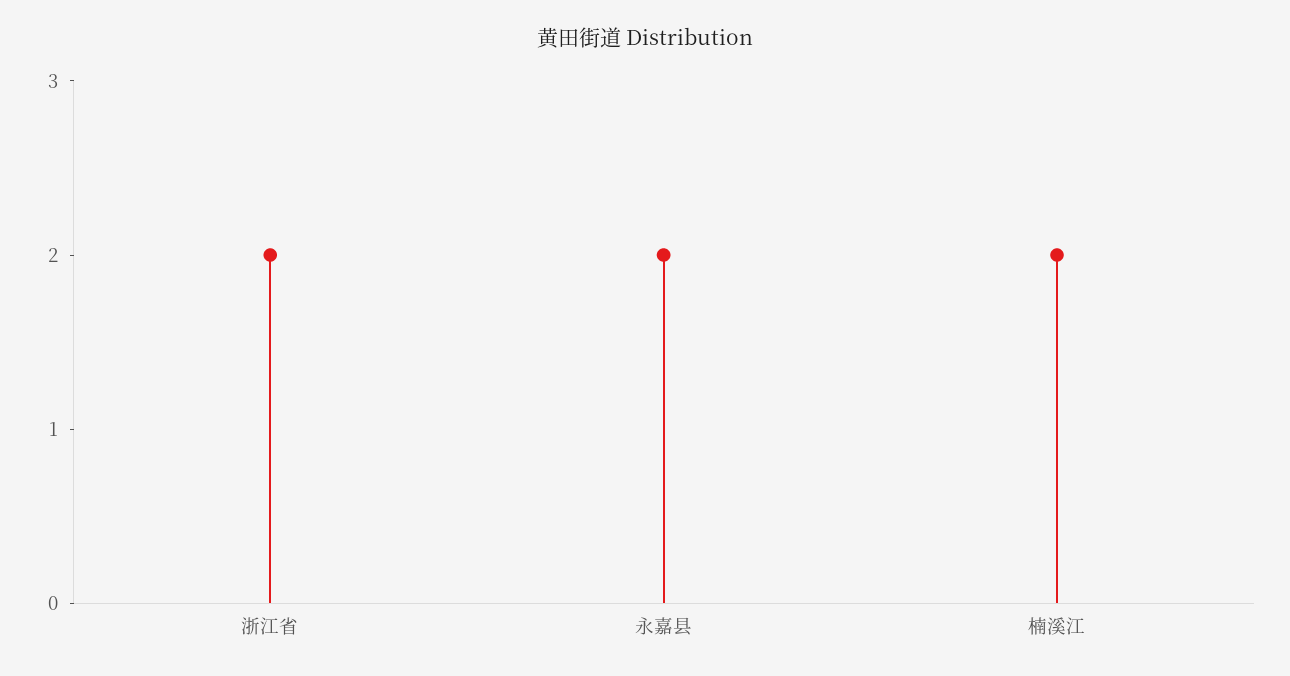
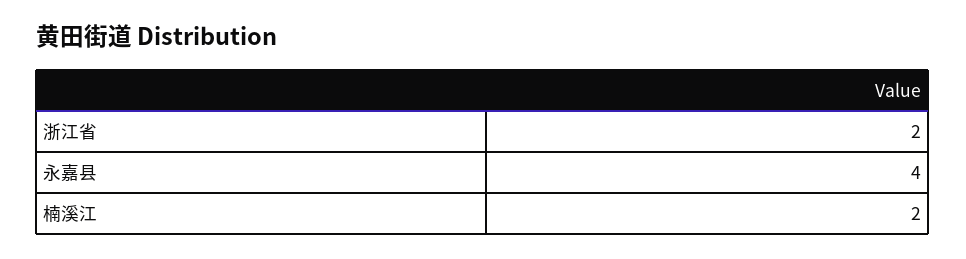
  {
    "浙江省": 2,
-   "永嘉县": 2,
+   "永嘉县": 4,
    "楠溪江": 2
  }

